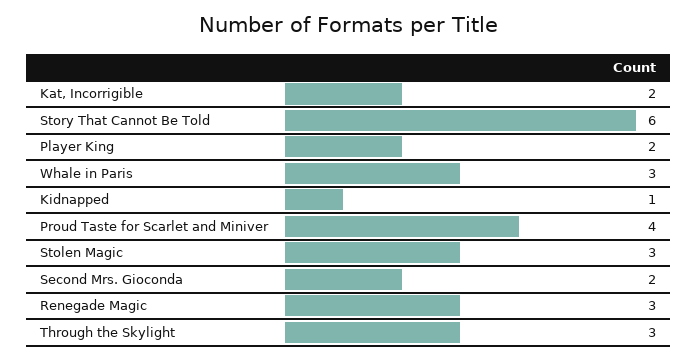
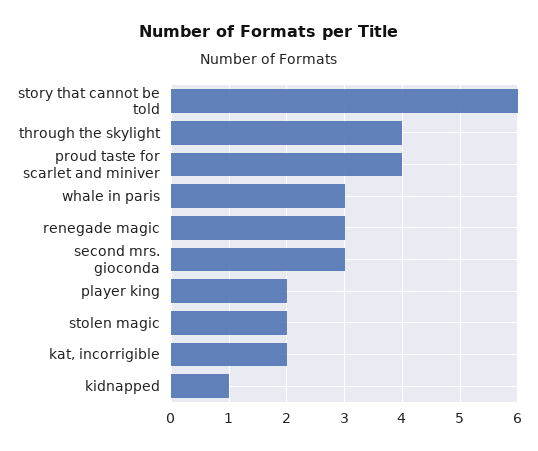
  {
    "Kat, Incorrigible": 2,
    "Story That Cannot Be Told": 6,
    "Player King": 2,
    "Whale in Paris": 3,
    "Kidnapped": 1,
    "Proud Taste for Scarlet and Miniver": 4,
-   "Stolen Magic": 3,
+   "Stolen Magic": 2,
-   "Second Mrs. Gioconda": 2,
+   "Second Mrs. Gioconda": 3,
    "Renegade Magic": 3,
-   "Through the Skylight": 3
+   "Through the Skylight": 4
  }

